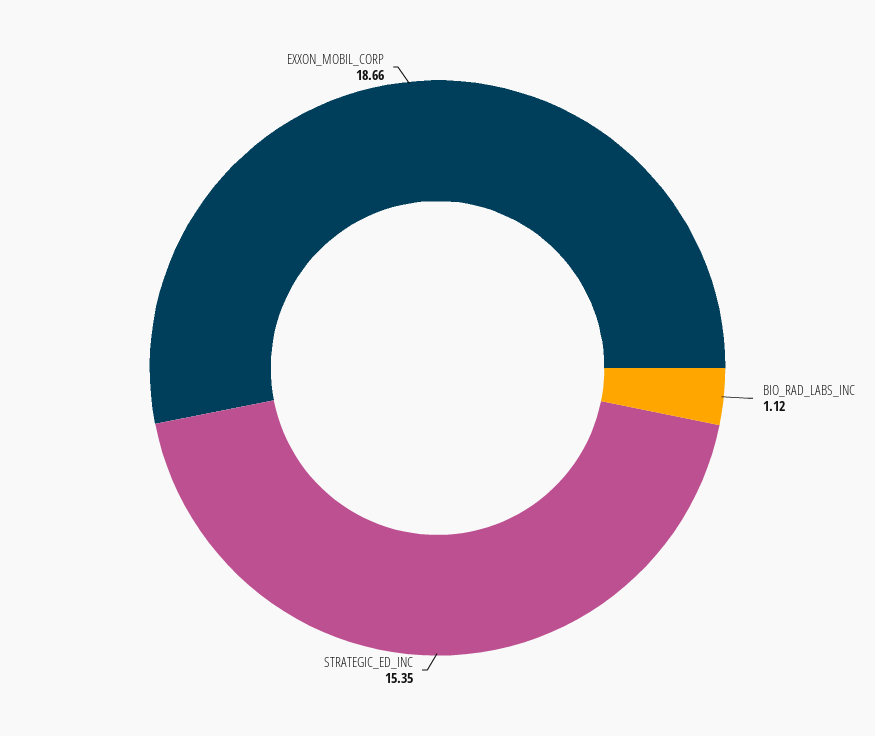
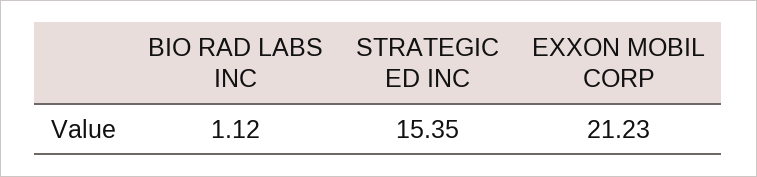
  {
    "BIO_RAD_LABS_INC": 1.12,
    "STRATEGIC_ED_INC": 15.35,
-   "EXXON_MOBIL_CORP": 18.66
+   "EXXON_MOBIL_CORP": 21.23
  }

